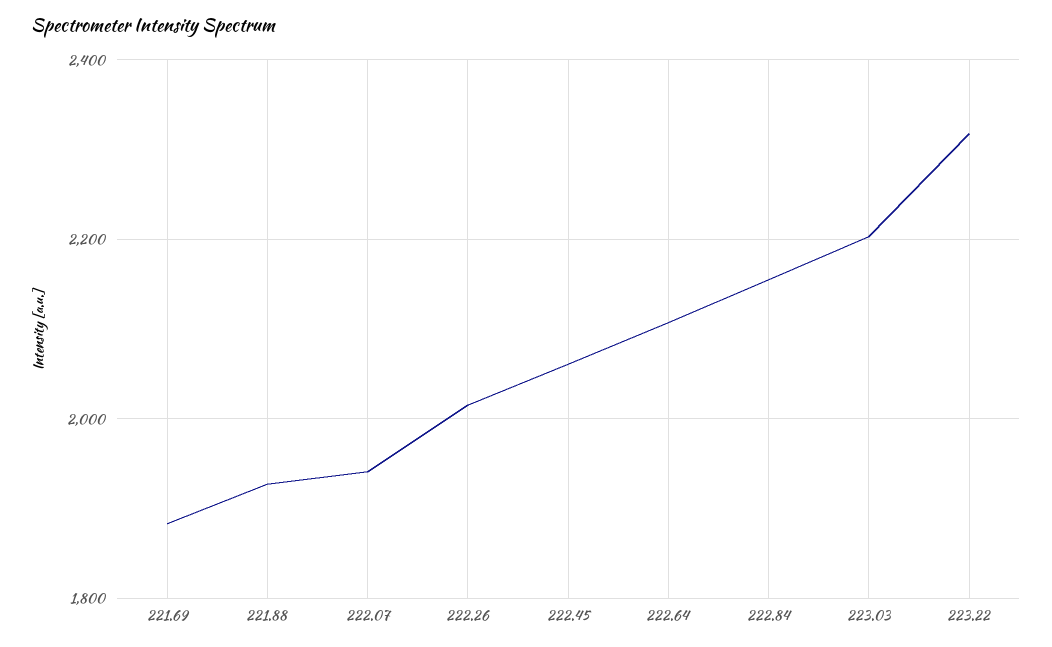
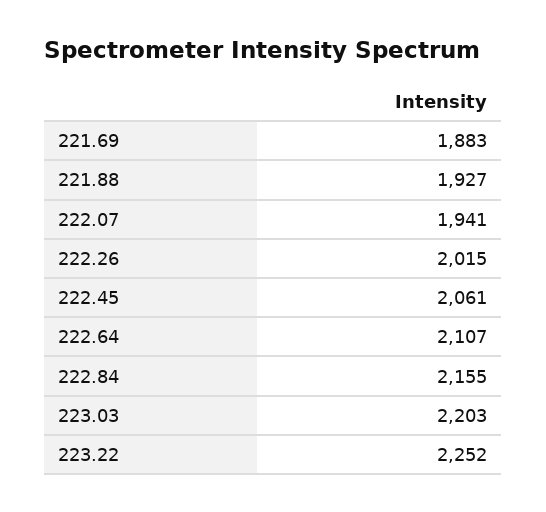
  {
    "221.69": 1883,
    "221.88": 1927,
    "222.07": 1941,
    "222.26": 2015,
    "222.45": 2061,
    "222.64": 2107,
    "222.84": 2155,
    "223.03": 2203,
-   "223.22": 2320
+   "223.22": 2252
  }

